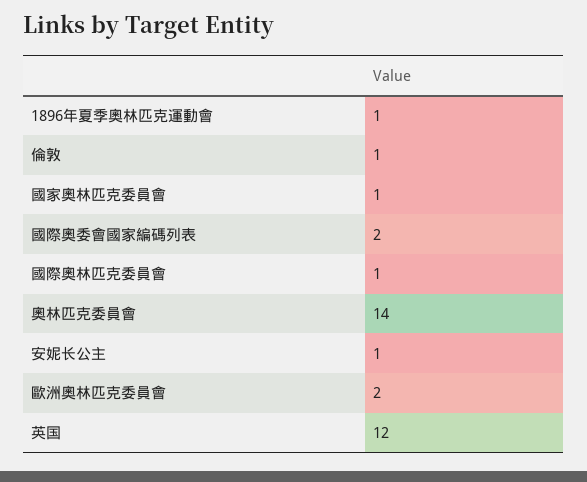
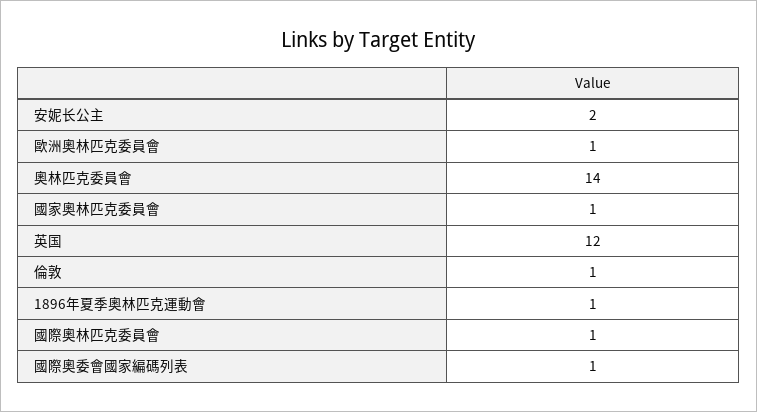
  {
    "1896年夏季奧林匹克運動會": 1,
    "倫敦": 1,
    "國家奧林匹克委員會": 1,
-   "國際奧委會國家編碼列表": 2,
+   "國際奧委會國家編碼列表": 1,
    "國際奧林匹克委員會": 1,
    "奧林匹克委員會": 14,
-   "安妮长公主": 1,
+   "安妮长公主": 2,
-   "歐洲奧林匹克委員會": 2,
+   "歐洲奧林匹克委員會": 1,
    "英国": 12
  }

